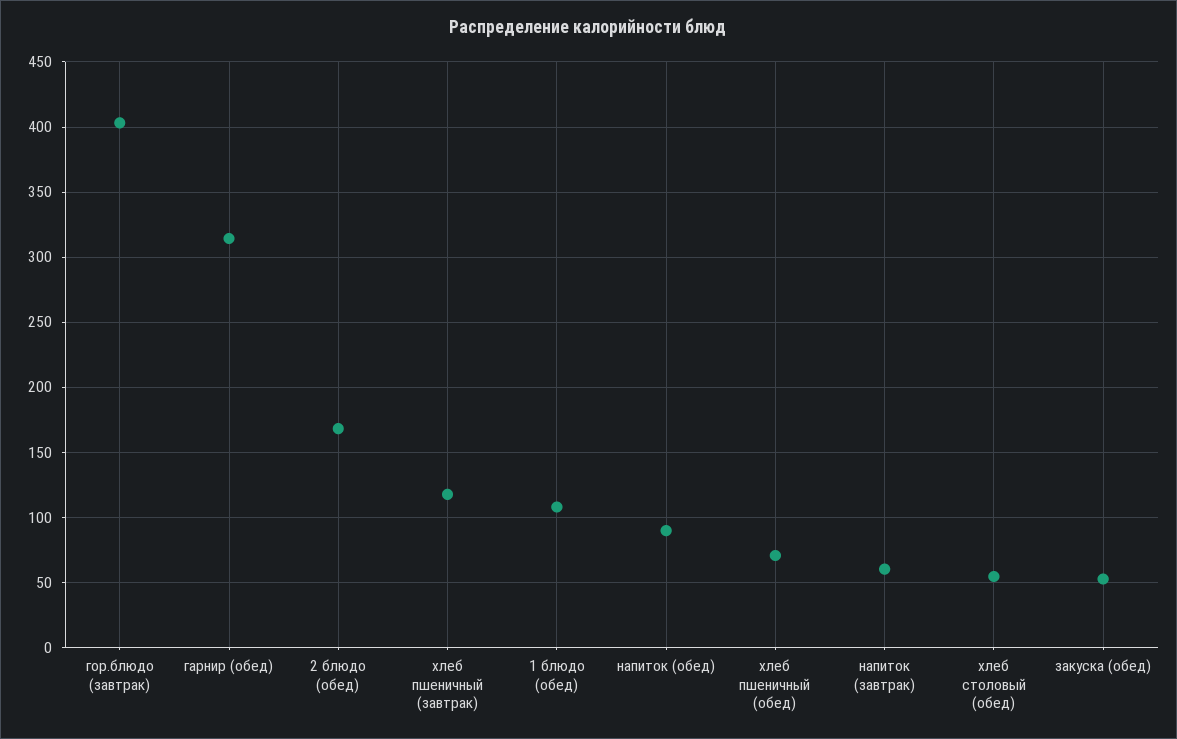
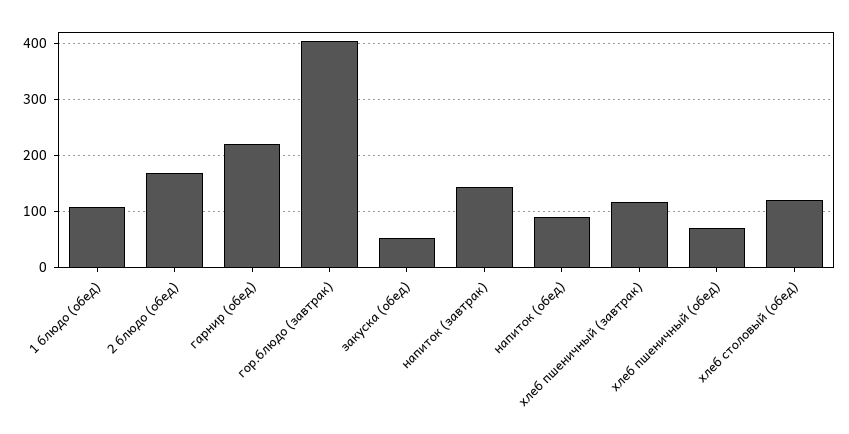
  {
    "гор.блюдо (завтрак)": 405,
-   "гарнир (обед)": 315,
+   "гарнир (обед)": 220,
    "2 блюдо (обед)": 170,
    "хлеб пшеничный (завтрак)": 120,
    "1 блюдо (обед)": 110,
    "напиток (обед)": 90,
    "хлеб пшеничный (обед)": 70,
-   "напиток (завтрак)": 60,
+   "напиток (завтрак)": 140,
-   "хлеб столовый (обед)": 55,
+   "хлеб столовый (обед)": 120,
    "закуска (обед)": 50
  }

